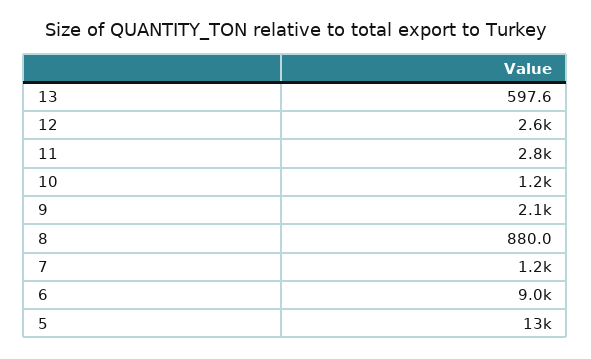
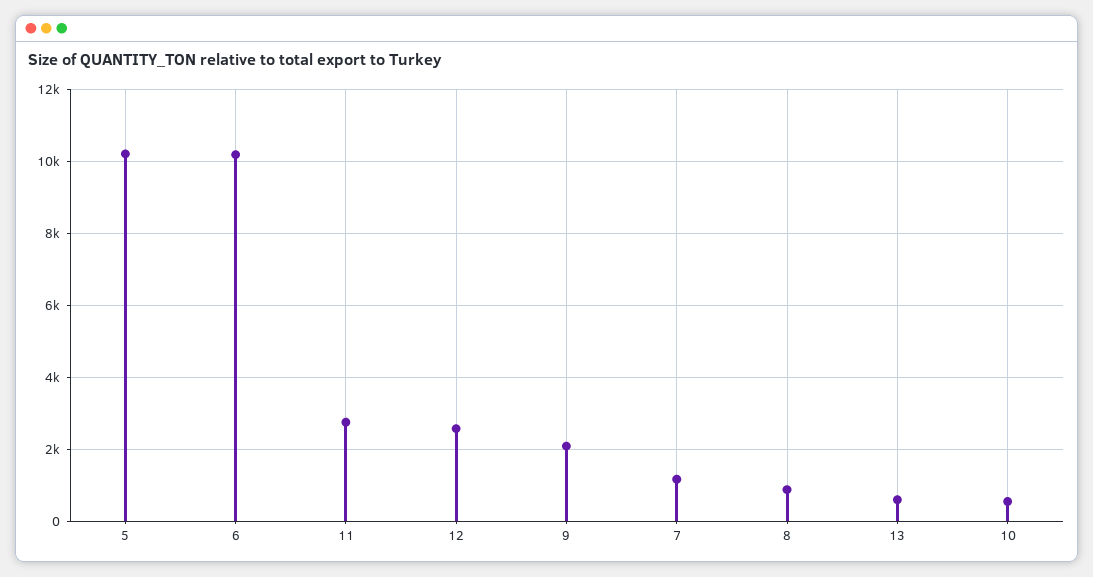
  {
    "13": 597.6,
    "12": 2600,
    "11": 2800,
-   "10": 1200,
+   "10": 600,
    "9": 2100,
    "8": 880,
    "7": 1200,
-   "6": 9000,
+   "6": 10200,
-   "5": 13000
+   "5": 10200
  }

